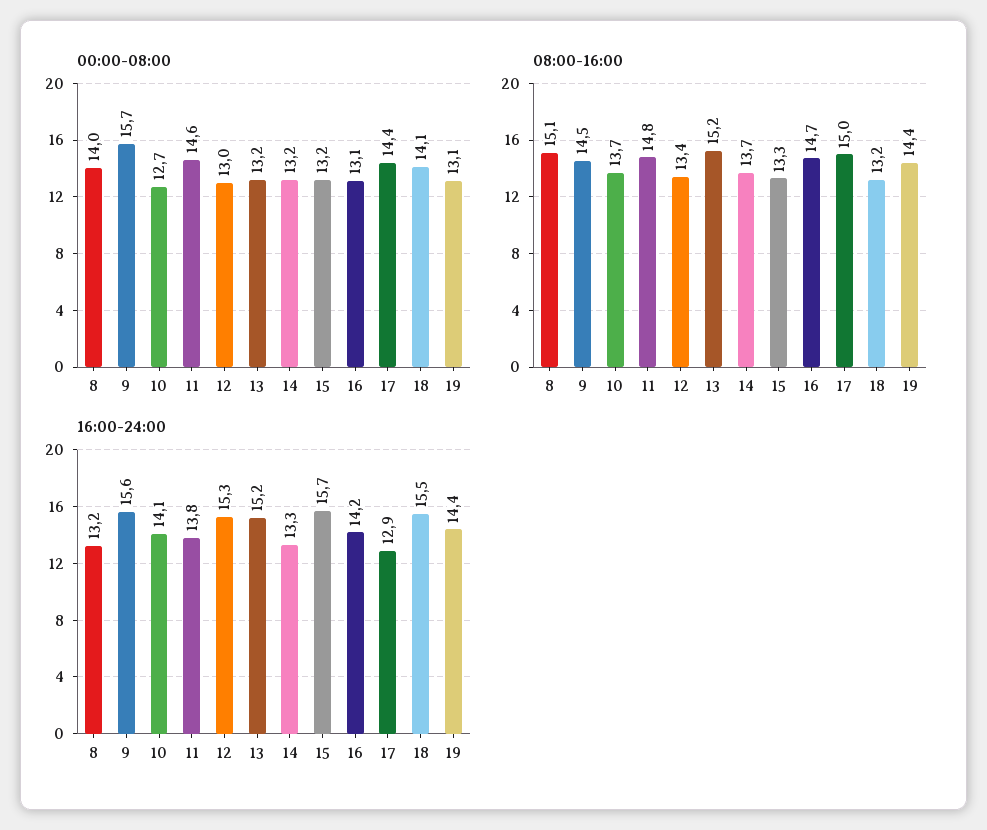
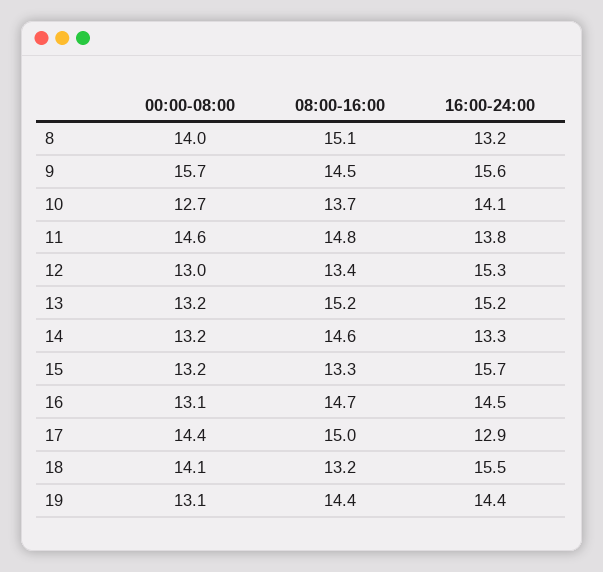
  {
    "00:00-08:00": {
      "8": 14,
      "9": 15.7,
      "10": 12.7,
      "11": 14.6,
      "12": 13,
      "13": 13.2,
      "14": 13.2,
      "15": 13.2,
      "16": 13.1,
      "17": 14.4,
      "18": 14.1,
      "19": 13.1
    },
    "08:00-16:00": {
      "8": 15.1,
      "9": 14.5,
      "10": 13.7,
      "11": 14.8,
      "12": 13.4,
      "13": 15.2,
-     "14": 13.7,
+     "14": 14.6,
      "15": 13.3,
      "16": 14.7,
      "17": 15,
      "18": 13.2,
      "19": 14.4
    },
    "16:00-24:00": {
      "8": 13.2,
      "9": 15.6,
      "10": 14.1,
      "11": 13.8,
      "12": 15.3,
      "13": 15.2,
      "14": 13.3,
      "15": 15.7,
-     "16": 14.2,
+     "16": 14.5,
      "17": 12.9,
      "18": 15.5,
      "19": 14.4
    }
  }

